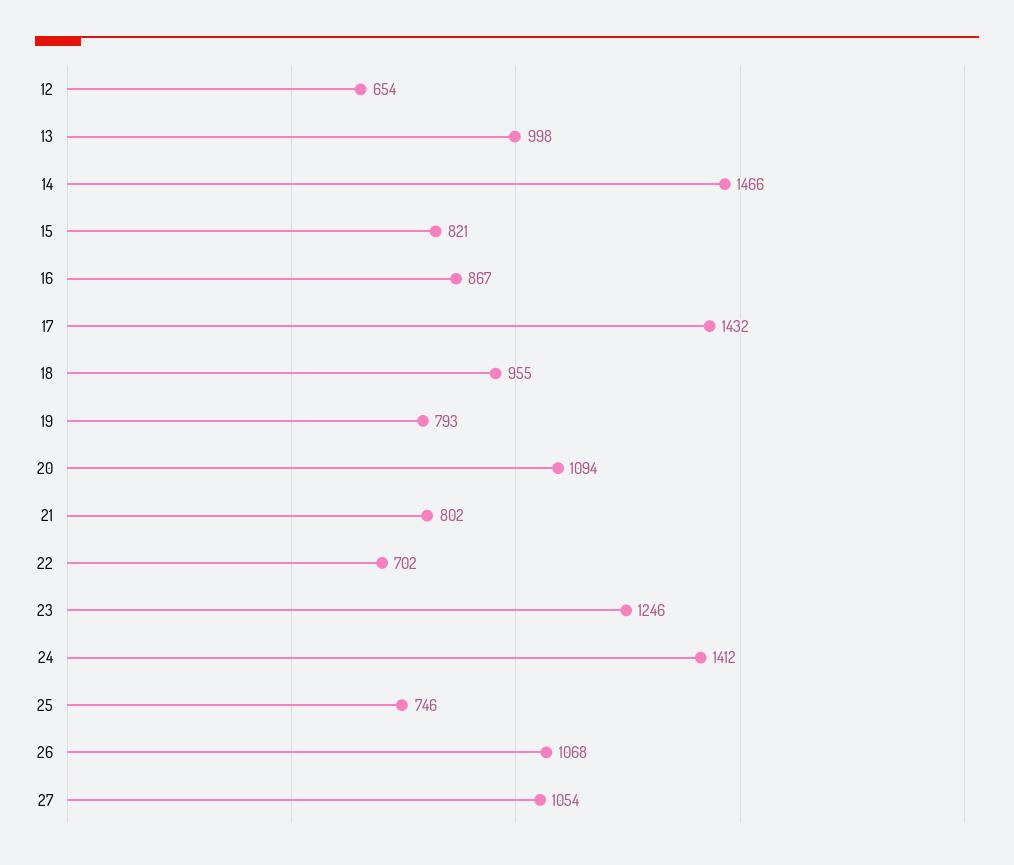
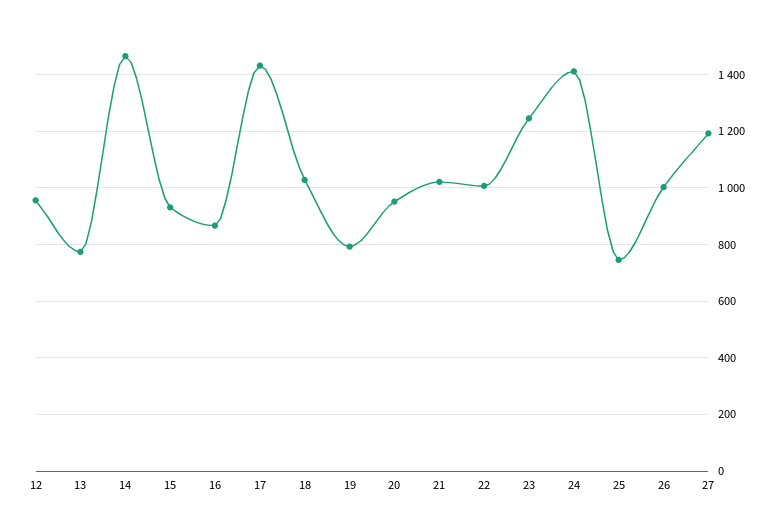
  {
-   "12": 654,
+   "12": 950,
-   "13": 998,
+   "13": 775,
    "14": 1466,
-   "15": 821,
+   "15": 925,
    "16": 867,
    "17": 1432,
-   "18": 955,
+   "18": 1025,
    "19": 793,
-   "20": 1094,
+   "20": 950,
-   "21": 802,
+   "21": 1025,
-   "22": 702,
+   "22": 1000,
    "23": 1246,
    "24": 1412,
    "25": 746,
-   "26": 1068,
+   "26": 1000,
-   "27": 1054
+   "27": 1200
  }

